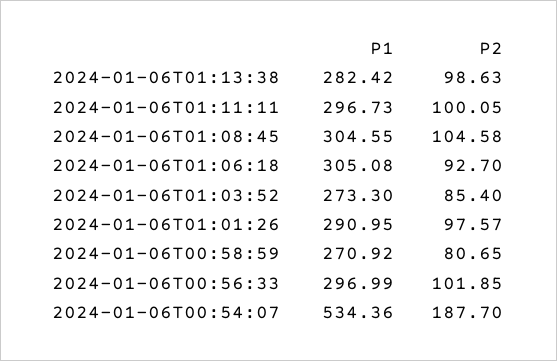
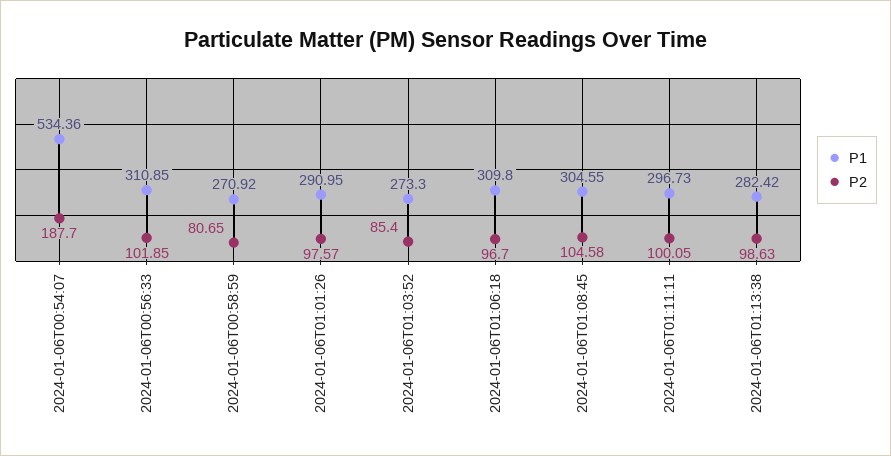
  {
    "P1": {
      "2024-01-06T01:13:38": 282.42,
      "2024-01-06T01:11:11": 296.73,
      "2024-01-06T01:08:45": 304.55,
-     "2024-01-06T01:06:18": 305.08,
+     "2024-01-06T01:06:18": 309.8,
      "2024-01-06T01:03:52": 273.3,
      "2024-01-06T01:01:26": 290.95,
      "2024-01-06T00:58:59": 270.92,
-     "2024-01-06T00:56:33": 296.99,
+     "2024-01-06T00:56:33": 310.85,
      "2024-01-06T00:54:07": 534.36
    },
    "P2": {
      "2024-01-06T01:13:38": 98.63,
      "2024-01-06T01:11:11": 100.05,
      "2024-01-06T01:08:45": 104.58,
-     "2024-01-06T01:06:18": 92.7,
+     "2024-01-06T01:06:18": 96.7,
      "2024-01-06T01:03:52": 85.4,
      "2024-01-06T01:01:26": 97.57,
      "2024-01-06T00:58:59": 80.65,
      "2024-01-06T00:56:33": 101.85,
      "2024-01-06T00:54:07": 187.7
    }
  }

